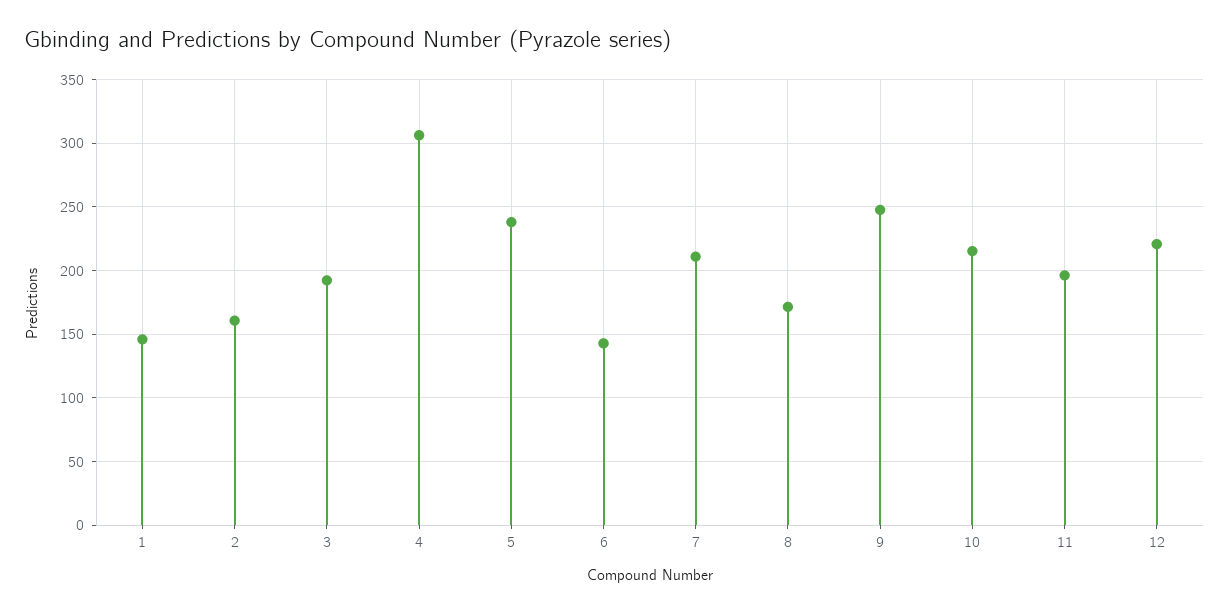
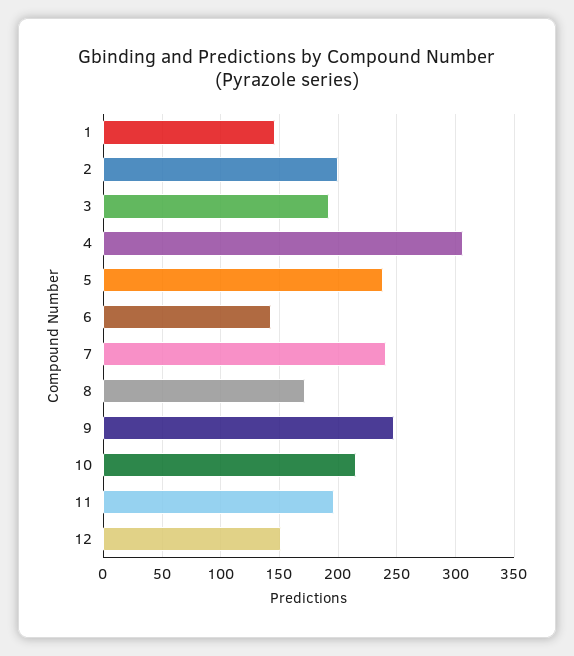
  {
    "1": 145,
-   "2": 160,
+   "2": 200,
    "3": 190,
    "4": 305,
    "5": 240,
    "6": 145,
-   "7": 210,
+   "7": 240,
    "8": 170,
    "9": 250,
    "10": 215,
    "11": 195,
-   "12": 220
+   "12": 150
  }

